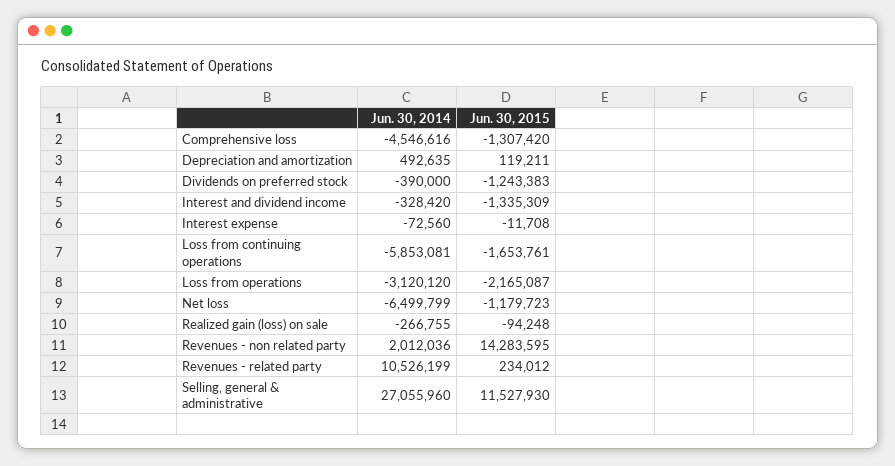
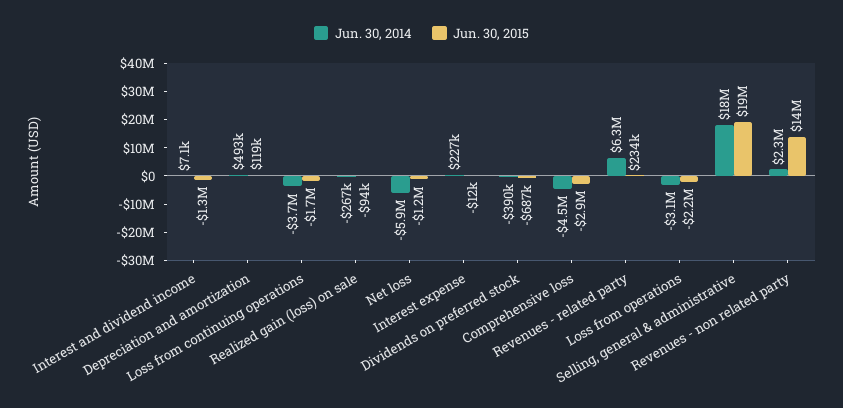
  {
    "Jun. 30, 2014": {
      "Comprehensive loss": -4546616,
      "Depreciation and amortization": 492635,
      "Dividends on preferred stock": -390000,
-     "Interest and dividend income": -328420,
+     "Interest and dividend income": 7100,
-     "Interest expense": -72560,
+     "Interest expense": 227000,
-     "Loss from continuing operations": -5853081,
+     "Loss from continuing operations": -3700000,
      "Loss from operations": -3120120,
-     "Net loss": -6499799,
+     "Net loss": -5900000,
      "Realized gain (loss) on sale": -266755,
-     "Revenues - non related party": 2012036,
+     "Revenues - non related party": 2300000,
-     "Revenues - related party": 10526199,
+     "Revenues - related party": 6300000,
-     "Selling, general & administrative": 27055960
+     "Selling, general & administrative": 18000000
    },
    "Jun. 30, 2015": {
-     "Comprehensive loss": -1307420,
+     "Comprehensive loss": -2900000,
      "Depreciation and amortization": 119211,
-     "Dividends on preferred stock": -1243383,
+     "Dividends on preferred stock": -687000,
      "Interest and dividend income": -1335309,
      "Interest expense": -11708,
      "Loss from continuing operations": -1653761,
      "Loss from operations": -2165087,
      "Net loss": -1179723,
      "Realized gain (loss) on sale": -94248,
      "Revenues - non related party": 14283595,
      "Revenues - related party": 234012,
-     "Selling, general & administrative": 11527930
+     "Selling, general & administrative": 19000000
    }
  }

